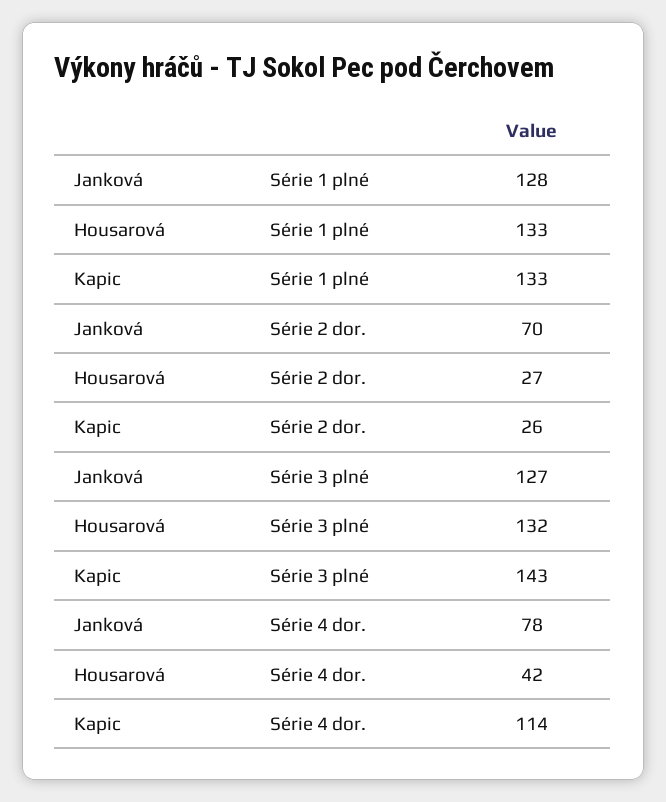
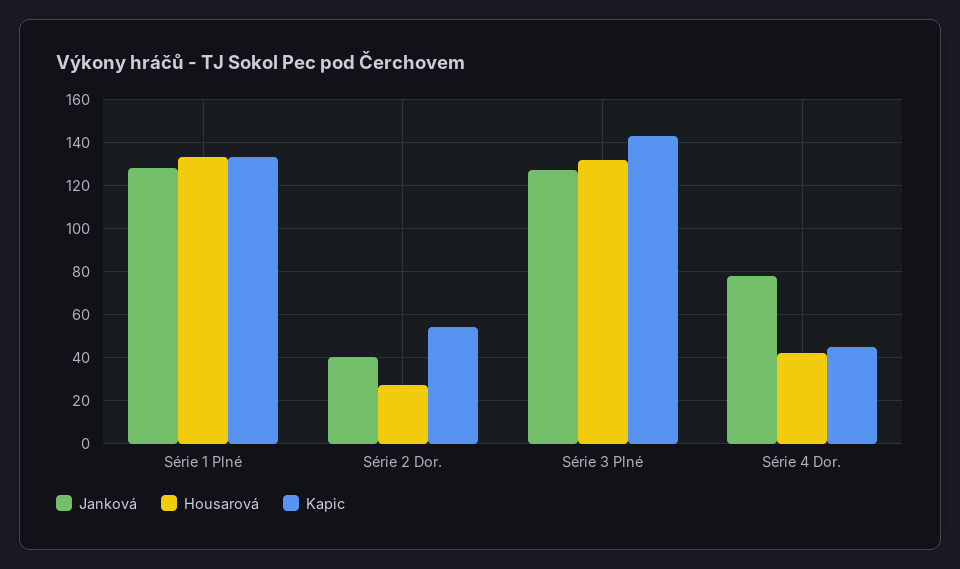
  {
    "Janková": {
      "Série 1 plné": 128,
-     "Série 2 dor.": 70,
+     "Série 2 dor.": 40,
      "Série 3 plné": 127,
      "Série 4 dor.": 78
    },
    "Housarová": {
      "Série 1 plné": 133,
      "Série 2 dor.": 27,
      "Série 3 plné": 132,
      "Série 4 dor.": 42
    },
    "Kapic": {
      "Série 1 plné": 133,
-     "Série 2 dor.": 26,
+     "Série 2 dor.": 55,
      "Série 3 plné": 143,
-     "Série 4 dor.": 114
+     "Série 4 dor.": 45
    }
  }

